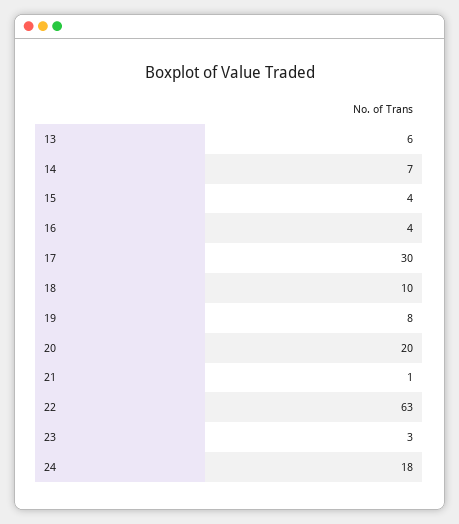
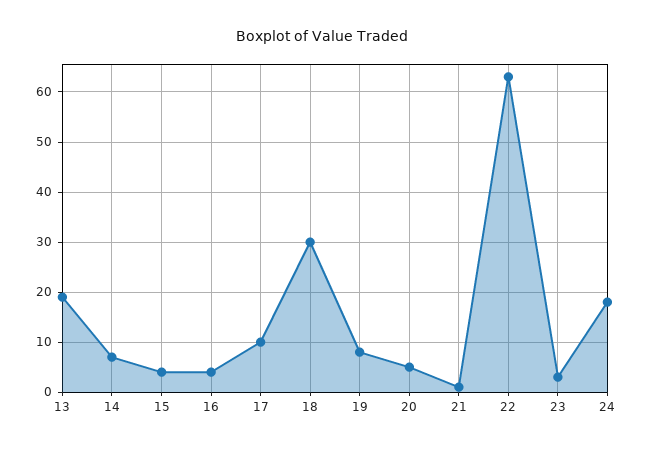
  {
-   "13": 6,
+   "13": 20,
    "14": 7,
    "15": 4,
    "16": 4,
-   "17": 30,
+   "17": 10,
-   "18": 10,
+   "18": 30,
    "19": 8,
-   "20": 20,
+   "20": 5,
    "21": 1,
    "22": 63,
    "23": 3,
    "24": 18
  }

